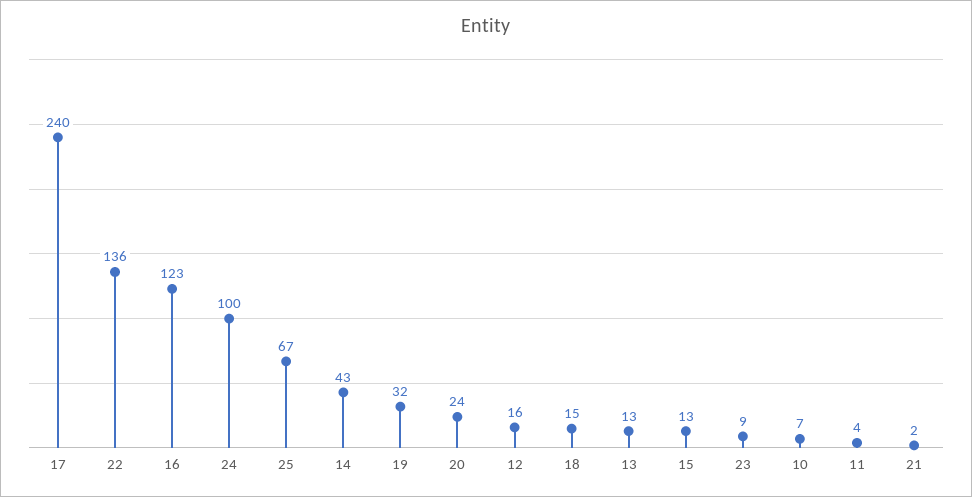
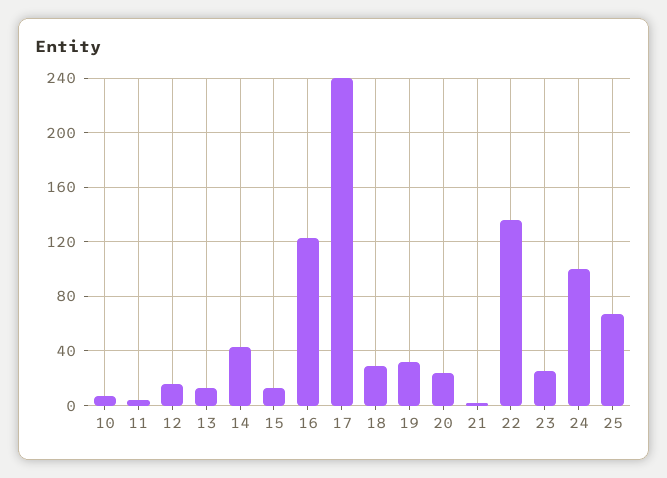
  {
    "17": 240,
    "22": 136,
    "16": 123,
    "24": 100,
    "25": 67,
    "14": 43,
    "19": 32,
    "20": 24,
    "12": 16,
-   "18": 15,
+   "18": 30,
    "13": 13,
    "15": 13,
-   "23": 9,
+   "23": 25,
    "10": 7,
    "11": 4,
    "21": 2
  }

